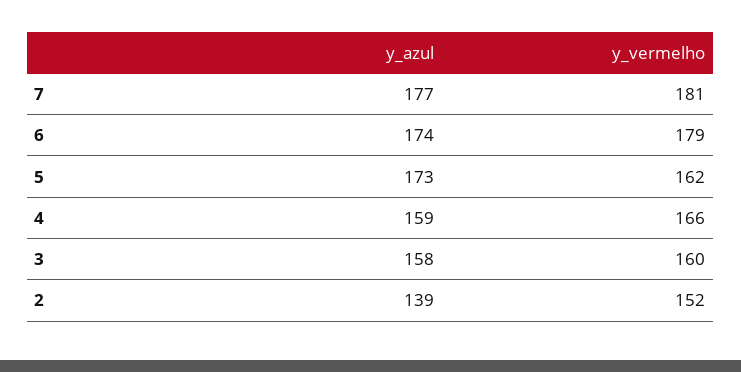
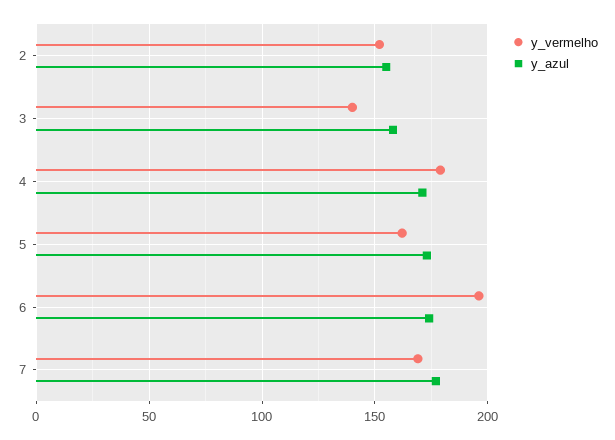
  {
    "y_azul": {
      "7": 177,
      "6": 174,
      "5": 173,
-     "4": 159,
+     "4": 170,
      "3": 158,
-     "2": 139
+     "2": 155
    },
    "y_vermelho": {
-     "7": 181,
+     "7": 170,
-     "6": 179,
+     "6": 195,
      "5": 162,
-     "4": 166,
+     "4": 180,
-     "3": 160,
+     "3": 140,
      "2": 152
    }
  }

